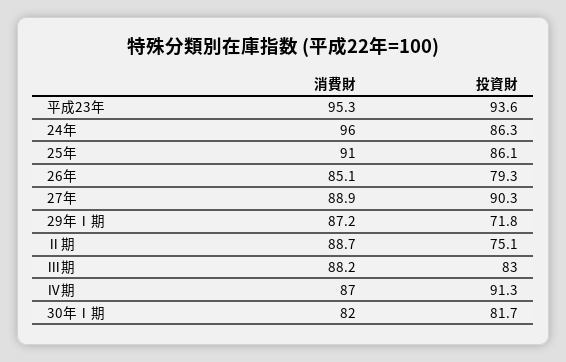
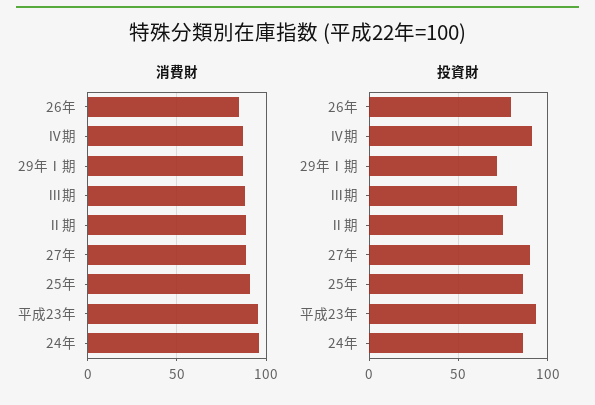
  {
    "消費財": {
      "平成23年": 95.3,
      "24年": 96,
      "25年": 91,
      "26年": 85.1,
      "27年": 88.9,
      "29年Ⅰ期": 87.2,
      "Ⅱ期": 88.7,
      "Ⅲ期": 88.2,
-     "Ⅳ期": 87,
+     "Ⅳ期": 87
-     "30年Ⅰ期": 82
    },
    "投資財": {
      "平成23年": 93.6,
      "24年": 86.3,
      "25年": 86.1,
      "26年": 79.3,
      "27年": 90.3,
      "29年Ⅰ期": 71.8,
      "Ⅱ期": 75.1,
      "Ⅲ期": 83,
-     "Ⅳ期": 91.3,
+     "Ⅳ期": 91.3
-     "30年Ⅰ期": 81.7
    }
  }

